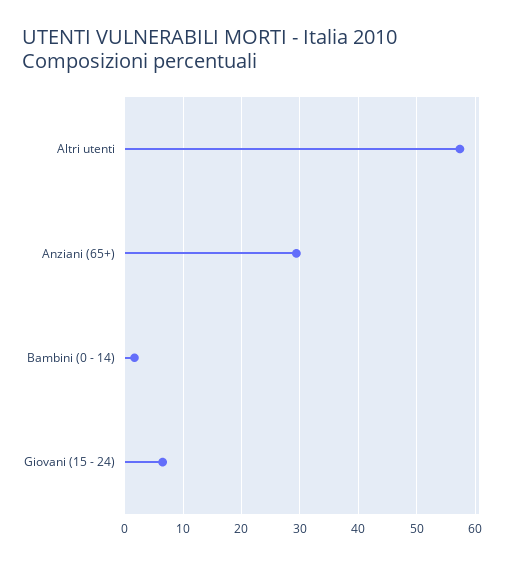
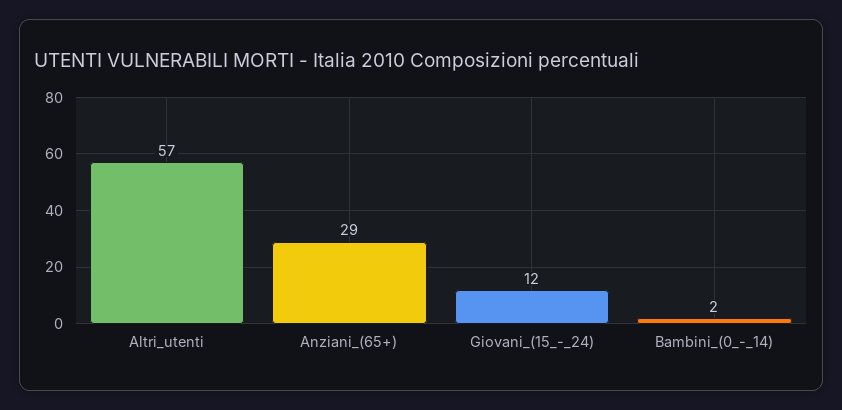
  {
    "Altri utenti": 57,
    "Anziani (65+)": 29,
    "Bambini (0 - 14)": 2,
-   "Giovani (15 - 24)": 6
+   "Giovani (15 - 24)": 12
  }

